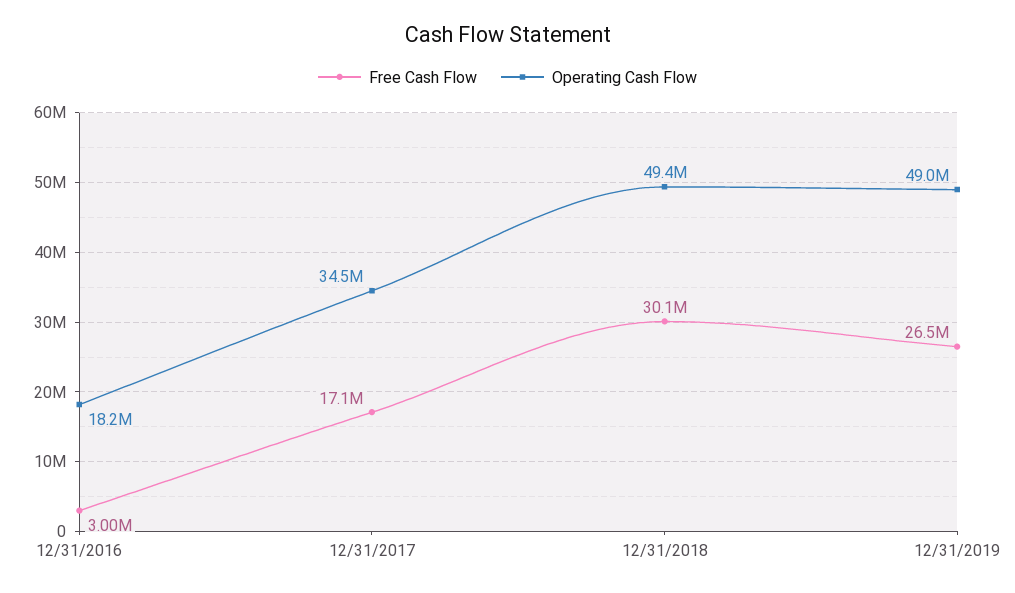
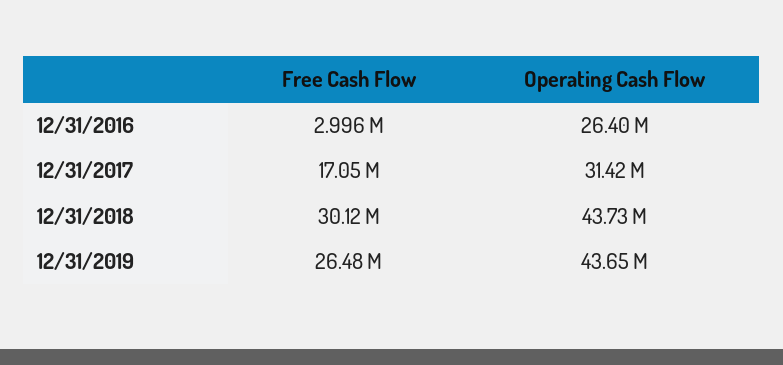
  {
    "Free Cash Flow": {
      "12/31/2016": 2996000,
      "12/31/2017": 17050000,
      "12/31/2018": 30120000,
      "12/31/2019": 26480000
    },
    "Operating Cash Flow": {
-     "12/31/2016": 18200000,
+     "12/31/2016": 26400000,
-     "12/31/2017": 34500000,
+     "12/31/2017": 31420000,
-     "12/31/2018": 49400000,
+     "12/31/2018": 43730000,
-     "12/31/2019": 49000000
+     "12/31/2019": 43650000
    }
  }

